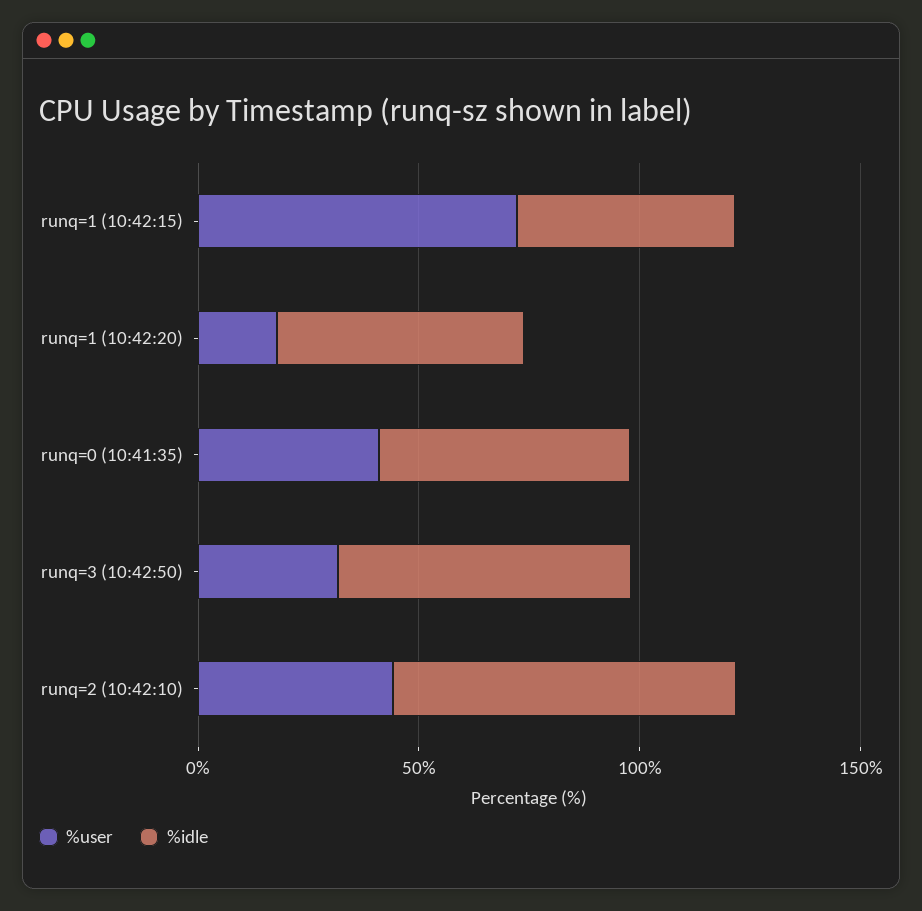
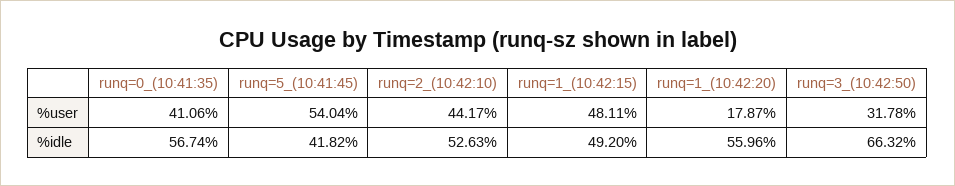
  {
    "%user": {
-     "runq=1 (10:42:15)": 70,
+     "runq=1 (10:42:15)": 48.11,
      "runq=1 (10:42:20)": 17.87,
      "runq=0 (10:41:35)": 41.06,
      "runq=3 (10:42:50)": 31.78,
-     "runq=2 (10:42:10)": 44.17
+     "runq=2 (10:42:10)": 44.17,
+     "runq=5_(10:41:45)": 54.04
    },
    "%idle": {
      "runq=1 (10:42:15)": 49.2,
      "runq=1 (10:42:20)": 55.96,
      "runq=0 (10:41:35)": 56.74,
      "runq=3 (10:42:50)": 66.32,
-     "runq=2 (10:42:10)": 80
+     "runq=2 (10:42:10)": 52.63,
+     "runq=5_(10:41:45)": 41.82
    }
  }

